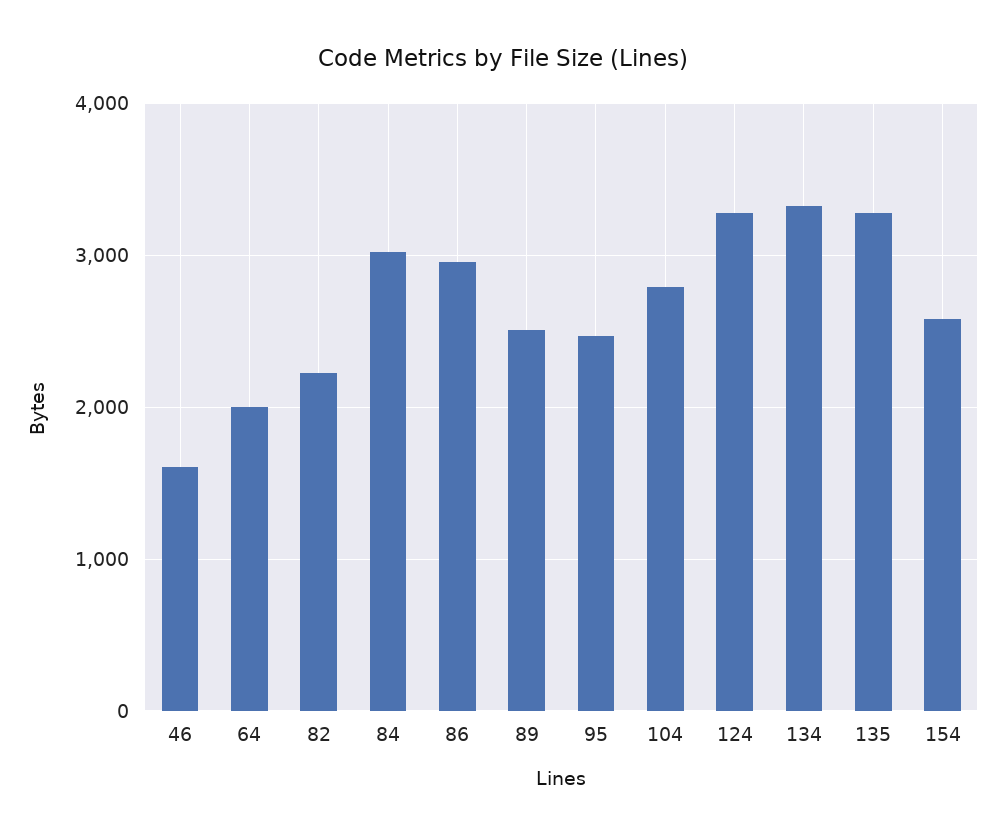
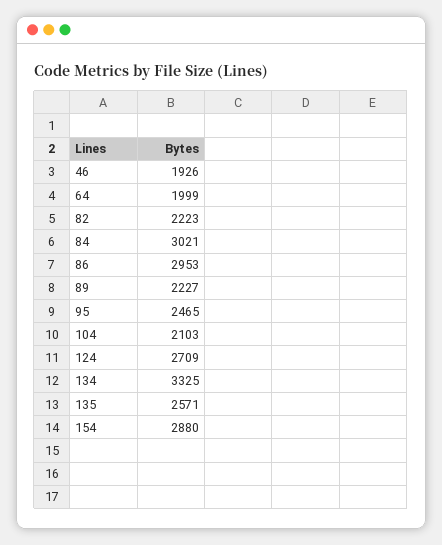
  {
-   "46": 1600,
+   "46": 1926,
    "64": 1999,
    "82": 2223,
    "84": 3021,
    "86": 2953,
-   "89": 2500,
+   "89": 2227,
    "95": 2465,
-   "104": 2800,
+   "104": 2103,
-   "124": 3300,
+   "124": 2709,
    "134": 3325,
-   "135": 3300,
+   "135": 2571,
-   "154": 2600
+   "154": 2880
  }

